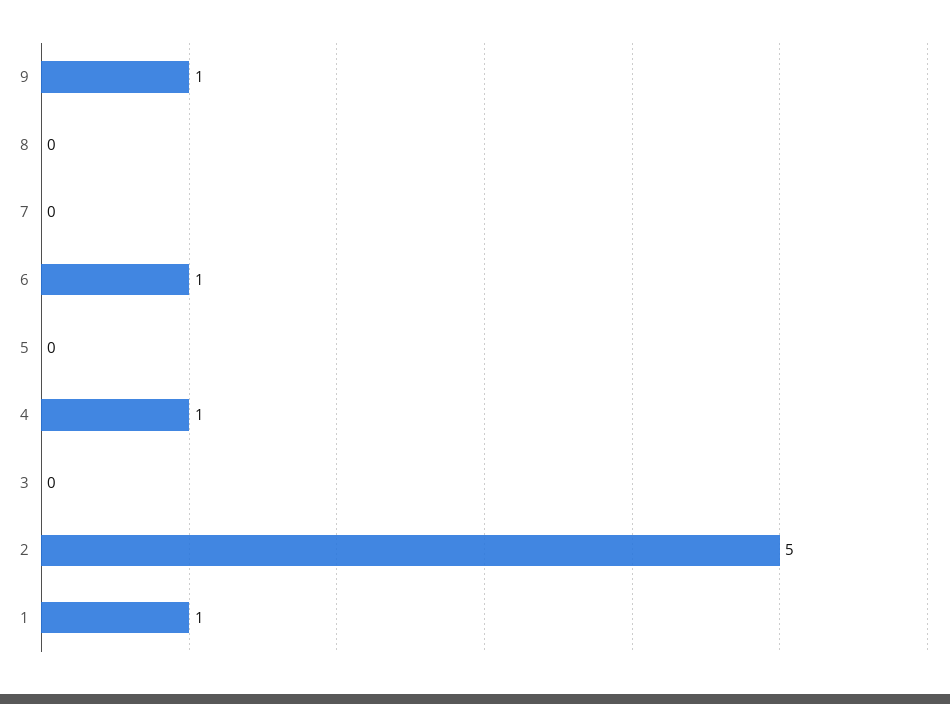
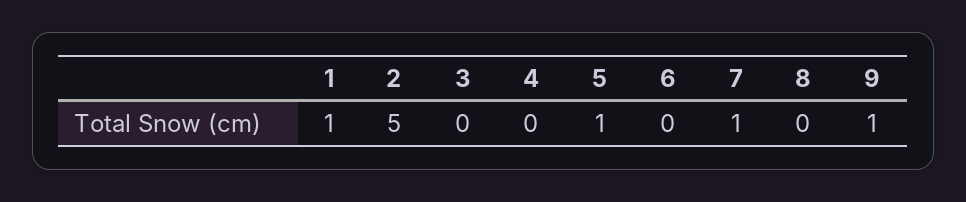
  {
    "9": 1,
    "8": 0,
-   "7": 0,
+   "7": 1,
-   "6": 1,
+   "6": 0,
-   "5": 0,
+   "5": 1,
-   "4": 1,
+   "4": 0,
    "3": 0,
    "2": 5,
    "1": 1
  }

